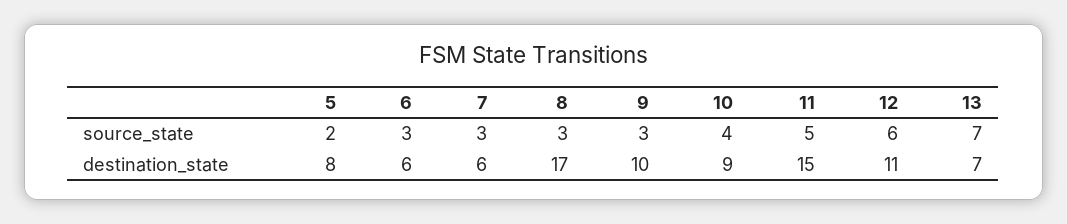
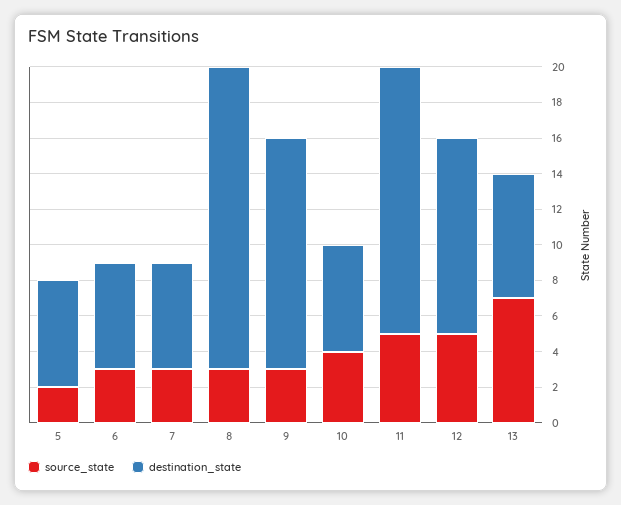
  {
    "source_state": {
      "5": 2,
      "6": 3,
      "7": 3,
      "8": 3,
      "9": 3,
      "10": 4,
      "11": 5,
-     "12": 6,
+     "12": 5,
      "13": 7
    },
    "destination_state": {
-     "5": 8,
+     "5": 6,
      "6": 6,
      "7": 6,
      "8": 17,
-     "9": 10,
+     "9": 13,
-     "10": 9,
+     "10": 6,
      "11": 15,
      "12": 11,
      "13": 7
    }
  }

